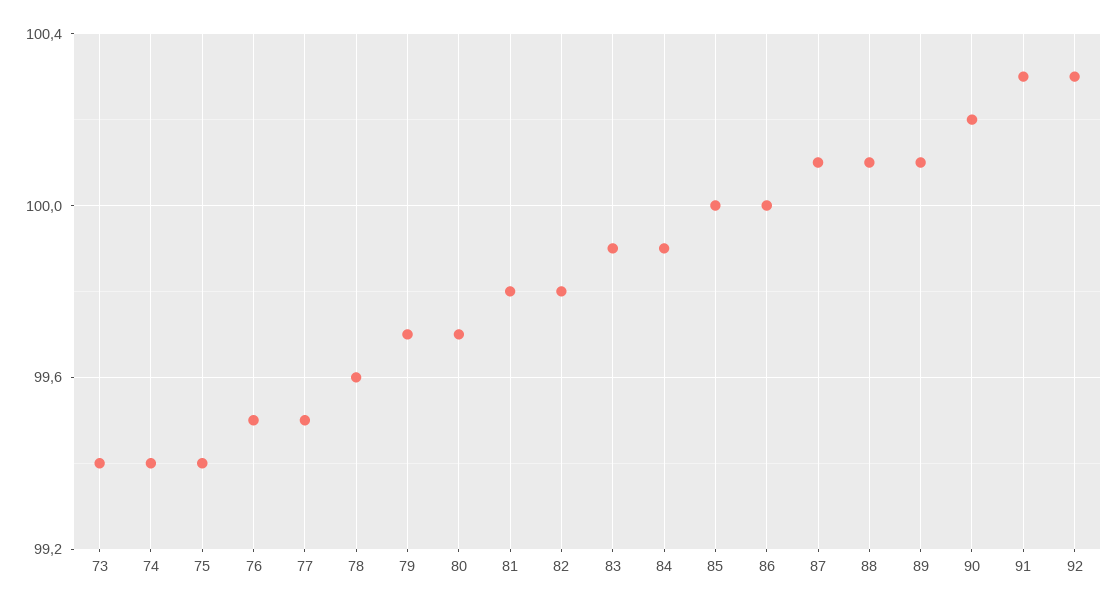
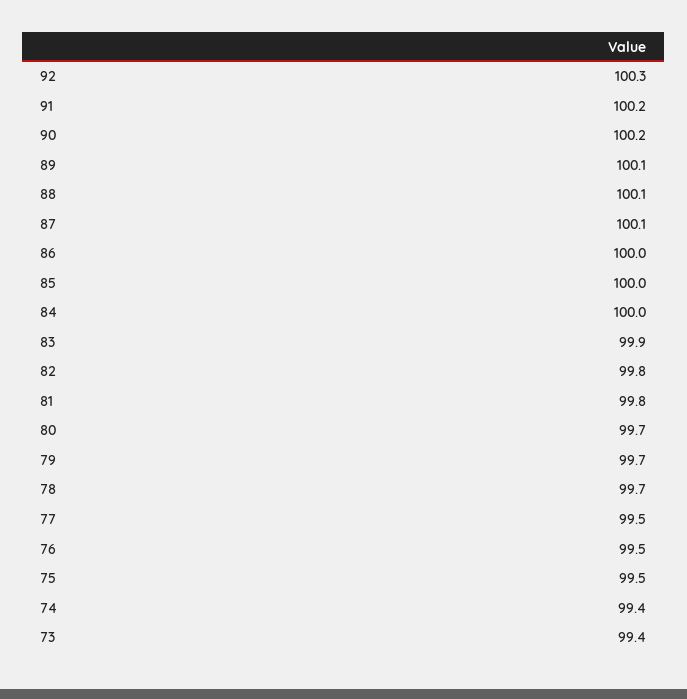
  {
    "73": 99.4,
    "74": 99.4,
-   "75": 99.4,
+   "75": 99.5,
    "76": 99.5,
    "77": 99.5,
-   "78": 99.6,
+   "78": 99.7,
    "79": 99.7,
    "80": 99.7,
    "81": 99.8,
    "82": 99.8,
    "83": 99.9,
-   "84": 99.9,
+   "84": 100,
    "85": 100,
    "86": 100,
    "87": 100.1,
    "88": 100.1,
    "89": 100.1,
    "90": 100.2,
-   "91": 100.3,
+   "91": 100.2,
    "92": 100.3
  }

